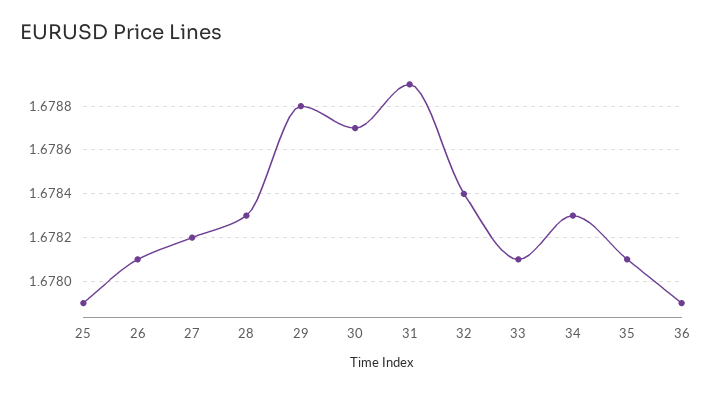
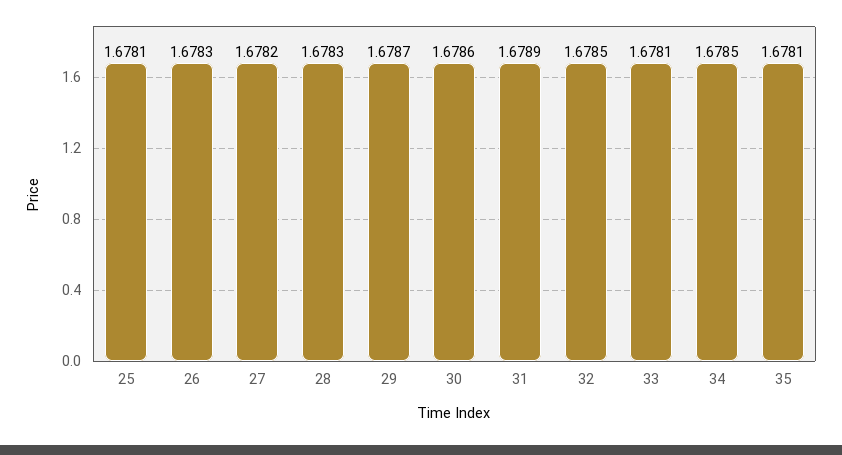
  {
-   "25": 1.6779,
+   "25": 1.6781,
-   "26": 1.6781,
+   "26": 1.6783,
    "27": 1.6782,
    "28": 1.6783,
-   "29": 1.6788,
+   "29": 1.6787,
-   "30": 1.6787,
+   "30": 1.6786,
    "31": 1.6789,
-   "32": 1.6784,
+   "32": 1.6785,
    "33": 1.6781,
-   "34": 1.6783,
+   "34": 1.6785,
-   "35": 1.6781,
+   "35": 1.6781
-   "36": 1.6779
  }

